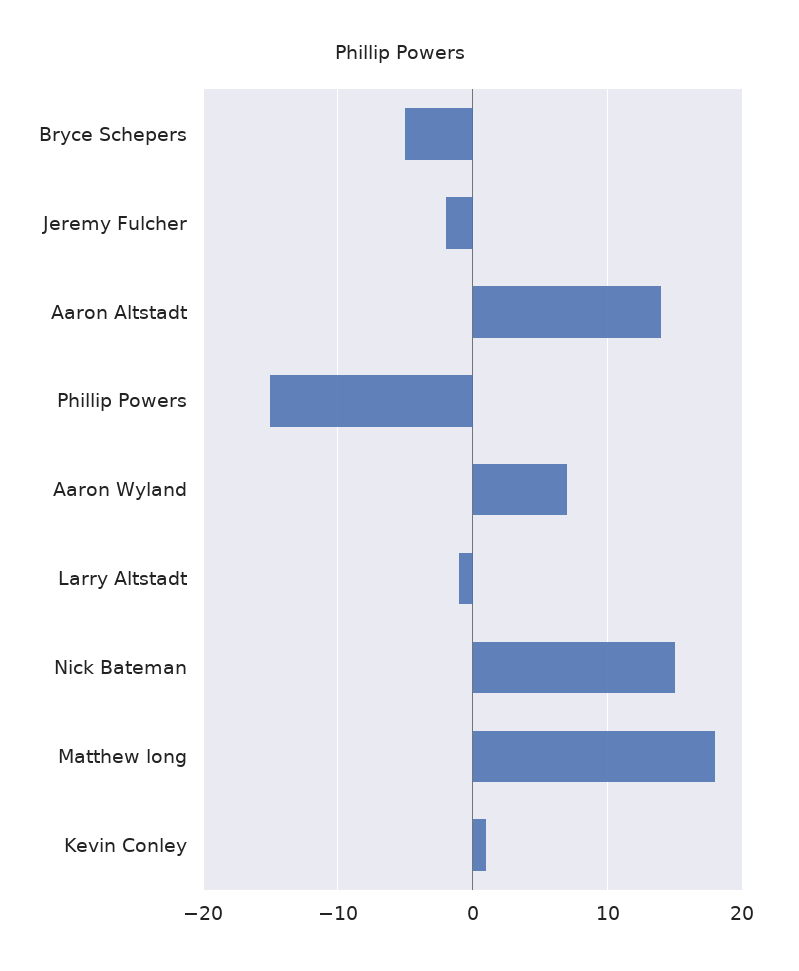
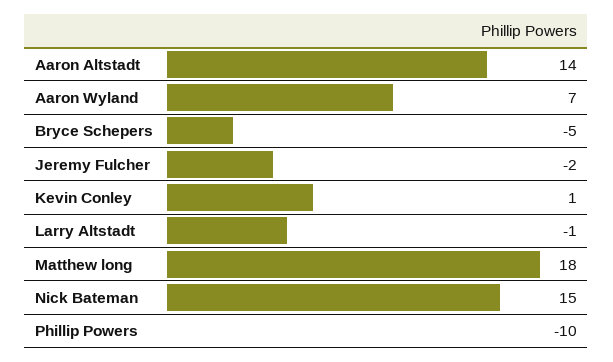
  {
    "Bryce Schepers": -5,
    "Jeremy Fulcher": -2,
    "Aaron Altstadt": 14,
-   "Phillip Powers": -15,
+   "Phillip Powers": -10,
    "Aaron Wyland": 7,
    "Larry Altstadt": -1,
    "Nick Bateman": 15,
    "Matthew long": 18,
    "Kevin Conley": 1
  }

